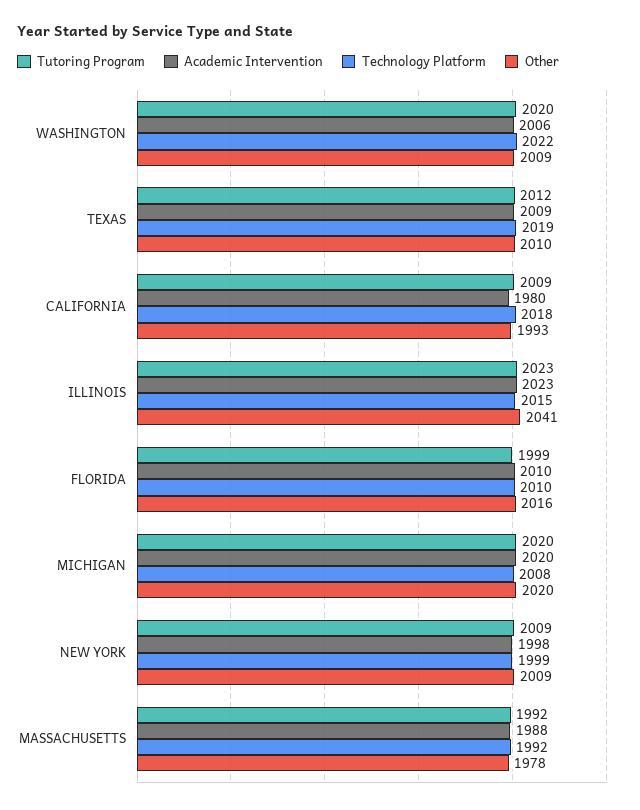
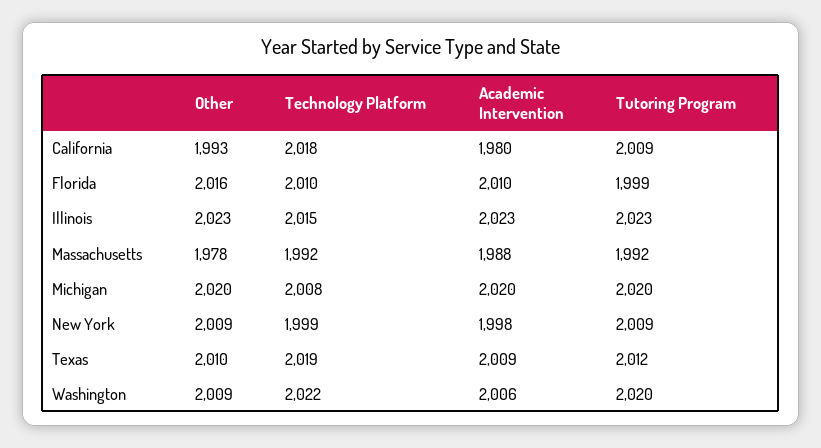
  {
    "Tutoring Program": {
      "WASHINGTON": 2020,
      "TEXAS": 2012,
      "CALIFORNIA": 2009,
      "ILLINOIS": 2023,
      "FLORIDA": 1999,
      "MICHIGAN": 2020,
      "NEW YORK": 2009,
      "MASSACHUSETTS": 1992
    },
    "Academic Intervention": {
      "WASHINGTON": 2006,
      "TEXAS": 2009,
      "CALIFORNIA": 1980,
      "ILLINOIS": 2023,
      "FLORIDA": 2010,
      "MICHIGAN": 2020,
      "NEW YORK": 1998,
      "MASSACHUSETTS": 1988
    },
    "Technology Platform": {
      "WASHINGTON": 2022,
      "TEXAS": 2019,
      "CALIFORNIA": 2018,
      "ILLINOIS": 2015,
      "FLORIDA": 2010,
      "MICHIGAN": 2008,
      "NEW YORK": 1999,
      "MASSACHUSETTS": 1992
    },
    "Other": {
      "WASHINGTON": 2009,
      "TEXAS": 2010,
      "CALIFORNIA": 1993,
-     "ILLINOIS": 2041,
+     "ILLINOIS": 2023,
      "FLORIDA": 2016,
      "MICHIGAN": 2020,
      "NEW YORK": 2009,
      "MASSACHUSETTS": 1978
    }
  }

